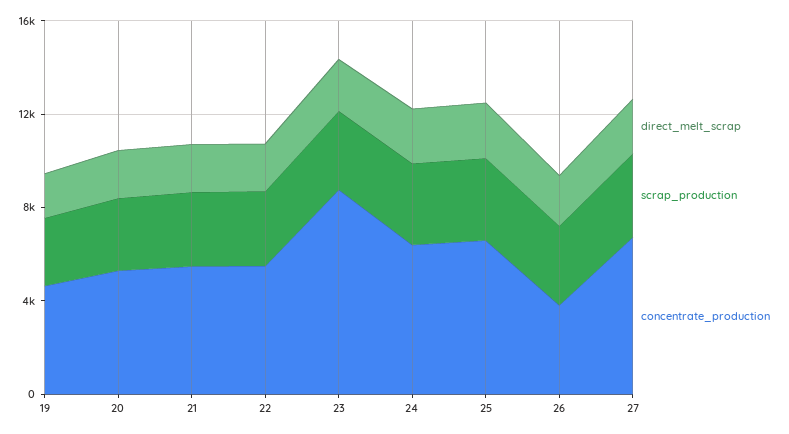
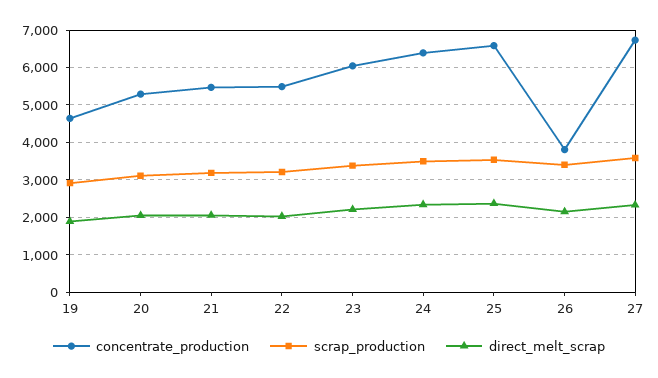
  {
    "direct_melt_scrap": {
      "19": 1800,
      "20": 2000,
      "21": 2000,
      "22": 2000,
      "23": 2200,
      "24": 2400,
      "25": 2400,
      "26": 2200,
      "27": 2400
    },
    "scrap_production": {
      "19": 3000,
      "20": 3200,
      "21": 3200,
      "22": 3200,
      "23": 3400,
      "24": 3400,
      "25": 3600,
      "26": 3400,
      "27": 3600
    },
    "concentrate_production": {
      "19": 4600,
      "20": 5200,
      "21": 5400,
      "22": 5400,
-     "23": 9000,
+     "23": 6000,
      "24": 6400,
      "25": 6600,
      "26": 3800,
      "27": 6800
    }
  }

